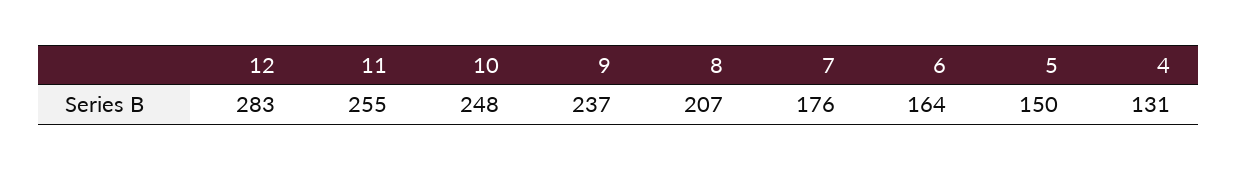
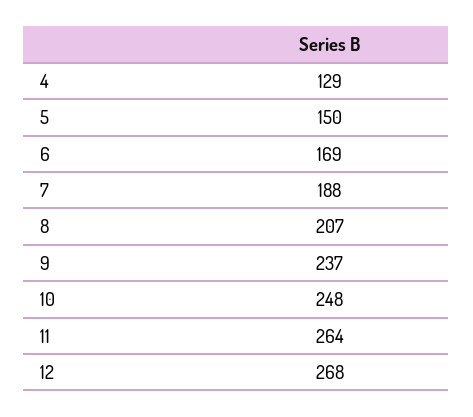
  {
-   "12": 283,
+   "12": 268,
-   "11": 255,
+   "11": 264,
    "10": 248,
    "9": 237,
    "8": 207,
-   "7": 176,
+   "7": 188,
-   "6": 164,
+   "6": 169,
    "5": 150,
-   "4": 131
+   "4": 129
  }

